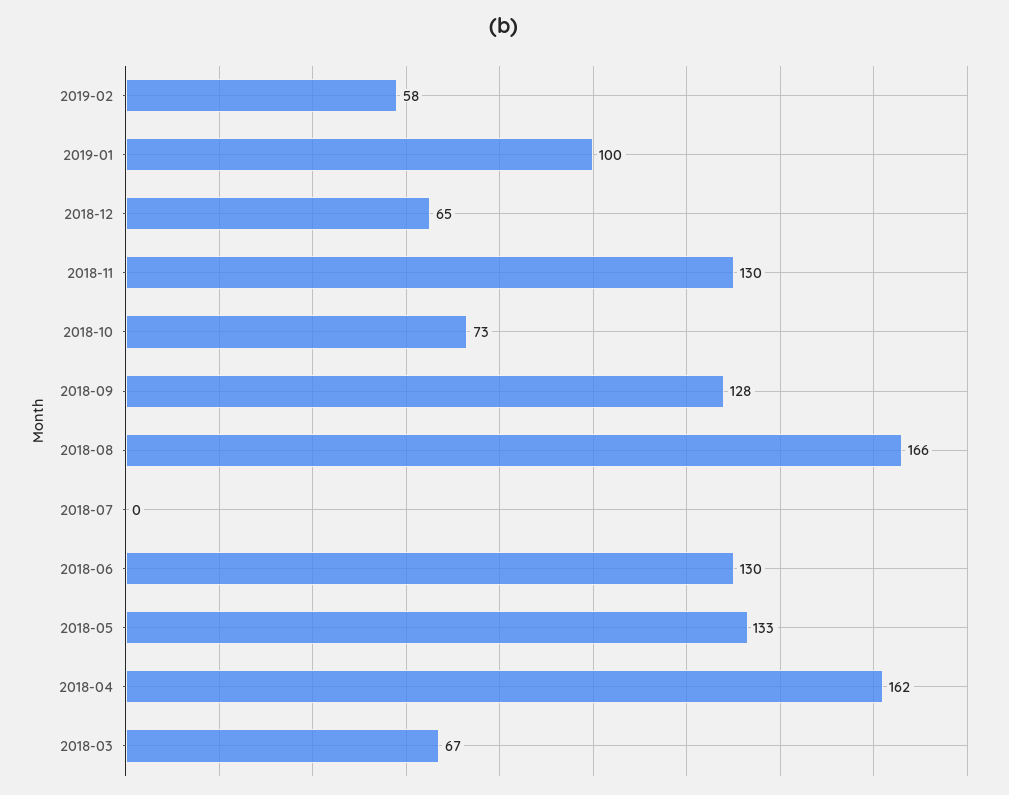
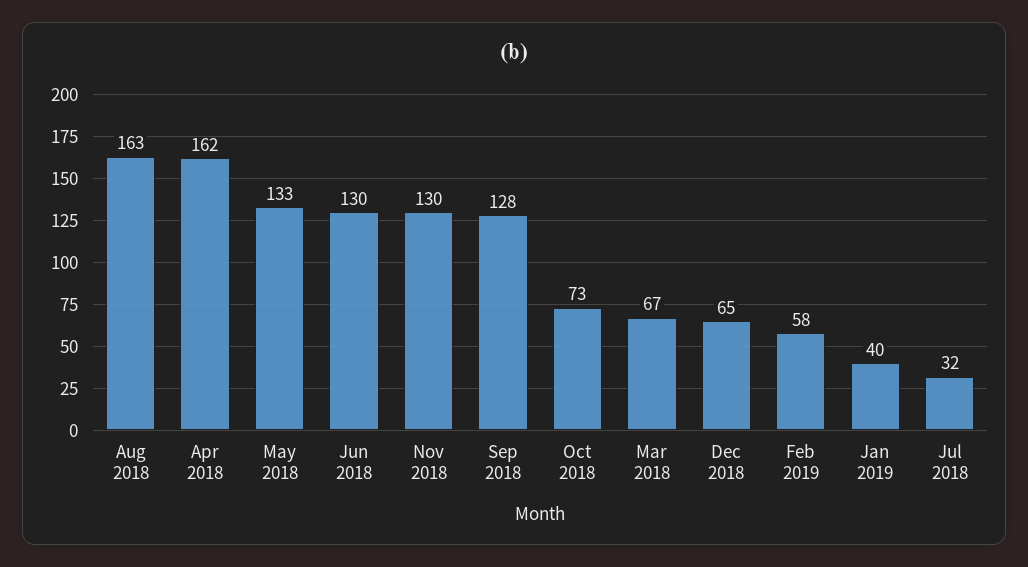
  {
    "2019-02": 58,
-   "2019-01": 100,
+   "2019-01": 40,
    "2018-12": 65,
    "2018-11": 130,
    "2018-10": 73,
    "2018-09": 128,
-   "2018-08": 166,
+   "2018-08": 163,
-   "2018-07": 0,
+   "2018-07": 32,
    "2018-06": 130,
    "2018-05": 133,
    "2018-04": 162,
    "2018-03": 67
  }

